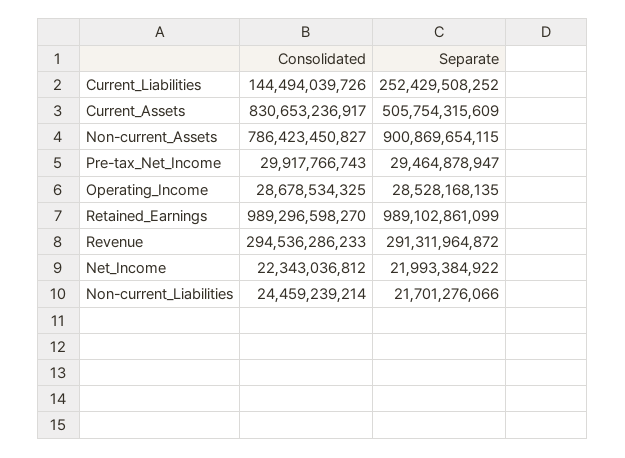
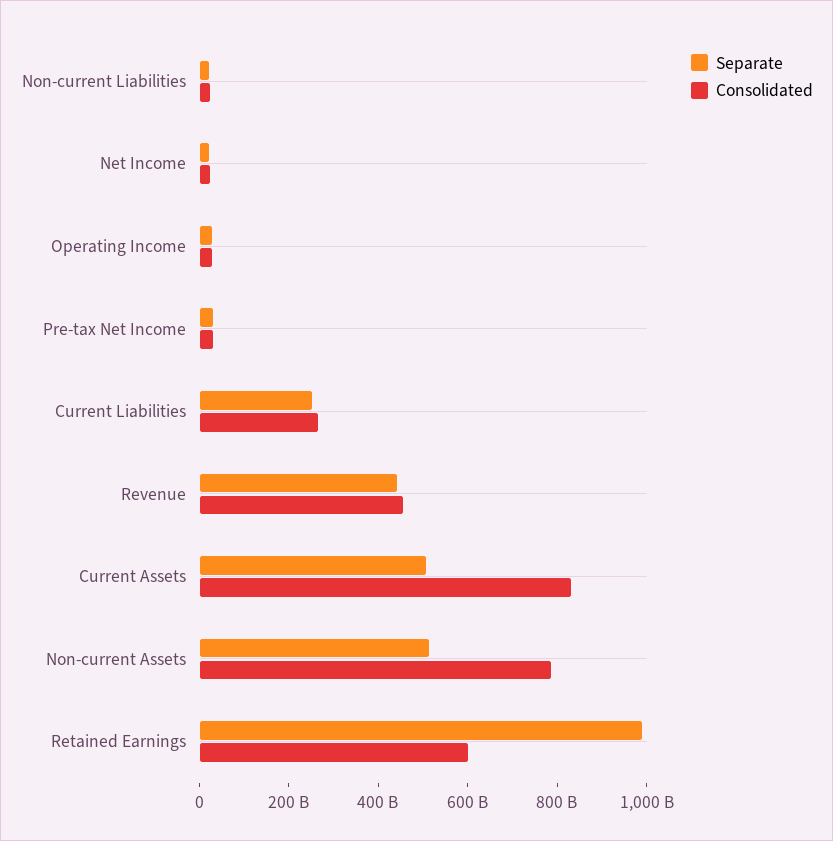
  {
    "Consolidated": {
-     "Current_Liabilities": 144494039726,
+     "Current_Liabilities": 250000000000,
      "Current_Assets": 830653236917,
      "Non-current_Assets": 786423450827,
      "Pre-tax_Net_Income": 29917766743,
      "Operating_Income": 28678534325,
-     "Retained_Earnings": 989296598270,
+     "Retained_Earnings": 600000000000,
-     "Revenue": 294536286233,
+     "Revenue": 450000000000,
      "Net_Income": 22343036812,
      "Non-current_Liabilities": 24459239214
    },
    "Separate": {
      "Current_Liabilities": 252429508252,
      "Current_Assets": 505754315609,
-     "Non-current_Assets": 900869654115,
+     "Non-current_Assets": 500000000000,
      "Pre-tax_Net_Income": 29464878947,
      "Operating_Income": 28528168135,
      "Retained_Earnings": 989102861099,
-     "Revenue": 291311964872,
+     "Revenue": 450000000000,
      "Net_Income": 21993384922,
      "Non-current_Liabilities": 21701276066
    }
  }

